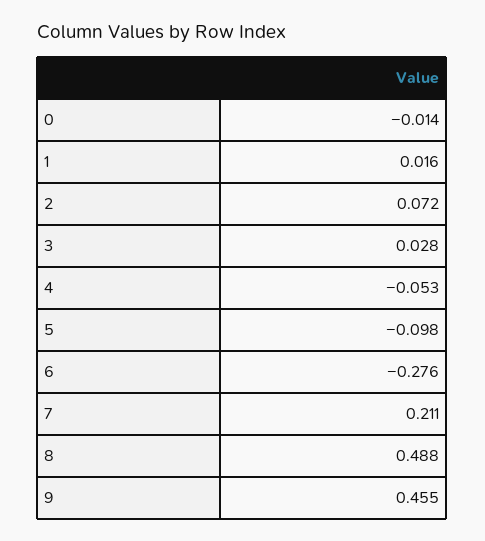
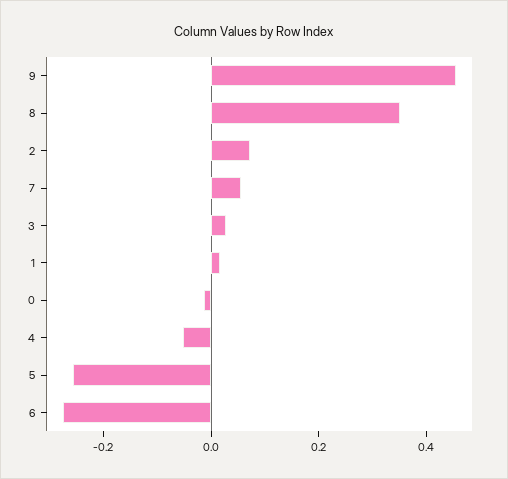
  {
    "0": -0.014,
    "1": 0.016,
    "2": 0.072,
    "3": 0.028,
    "4": -0.053,
-   "5": -0.098,
+   "5": -0.25,
    "6": -0.276,
-   "7": 0.211,
+   "7": 0.05,
-   "8": 0.488,
+   "8": 0.35,
    "9": 0.455
  }

